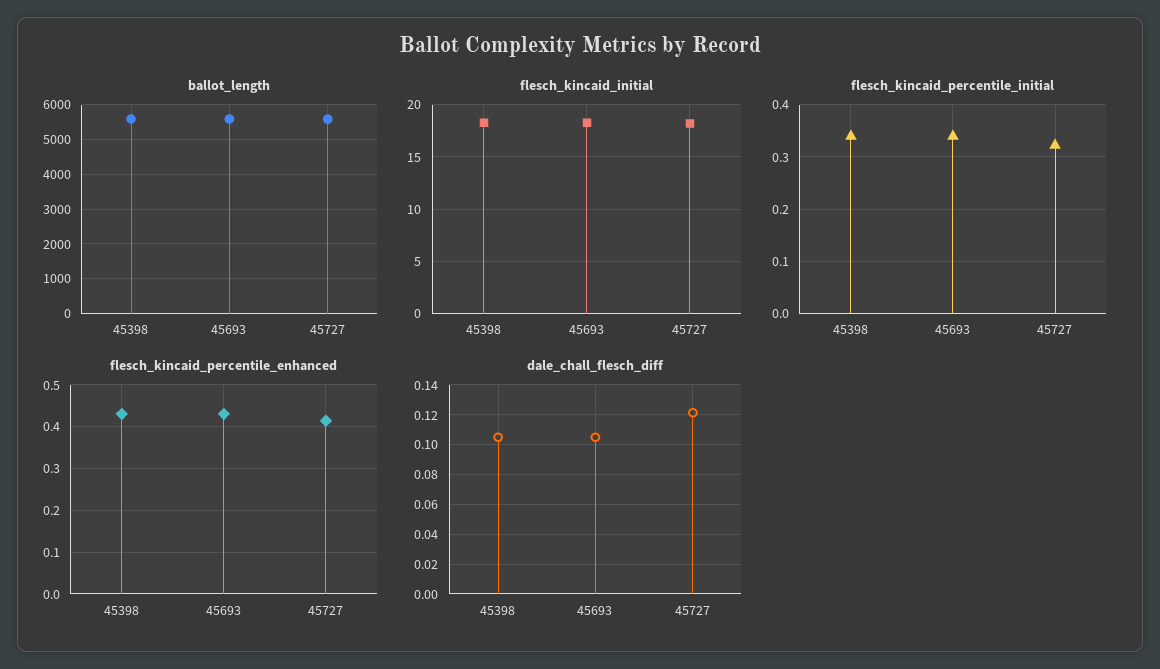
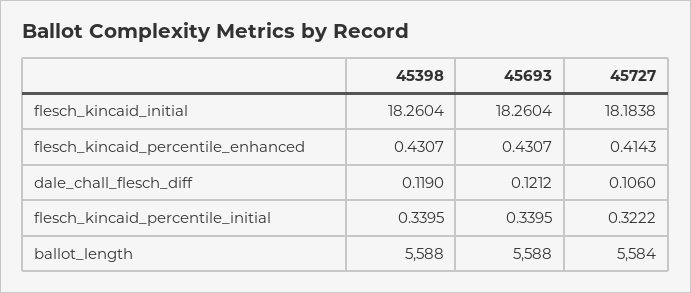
  {
    "ballot_length": {
      "45398": 5588,
      "45693": 5588,
      "45727": 5584
    },
    "flesch_kincaid_initial": {
      "45398": 18.2604,
      "45693": 18.2604,
      "45727": 18.1838
    },
    "flesch_kincaid_percentile_initial": {
      "45398": 0.3395,
      "45693": 0.3395,
      "45727": 0.3222
    },
    "flesch_kincaid_percentile_enhanced": {
      "45398": 0.4307,
      "45693": 0.4307,
      "45727": 0.4143
    },
    "dale_chall_flesch_diff": {
-     "45398": 0.105,
+     "45398": 0.119,
-     "45693": 0.105,
+     "45693": 0.1212,
-     "45727": 0.12
+     "45727": 0.106
    }
  }

